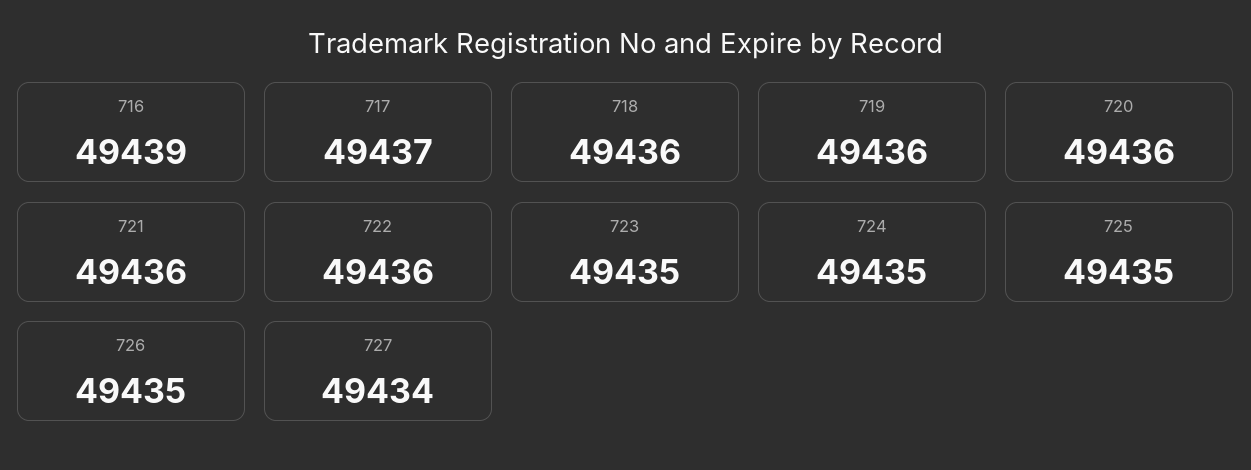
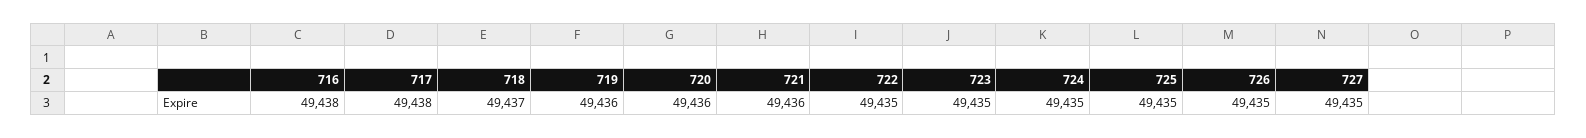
  {
-   "716": 49439,
+   "716": 49438,
-   "717": 49437,
+   "717": 49438,
-   "718": 49436,
+   "718": 49437,
    "719": 49436,
    "720": 49436,
    "721": 49436,
-   "722": 49436,
+   "722": 49435,
    "723": 49435,
    "724": 49435,
    "725": 49435,
    "726": 49435,
-   "727": 49434
+   "727": 49435
  }

